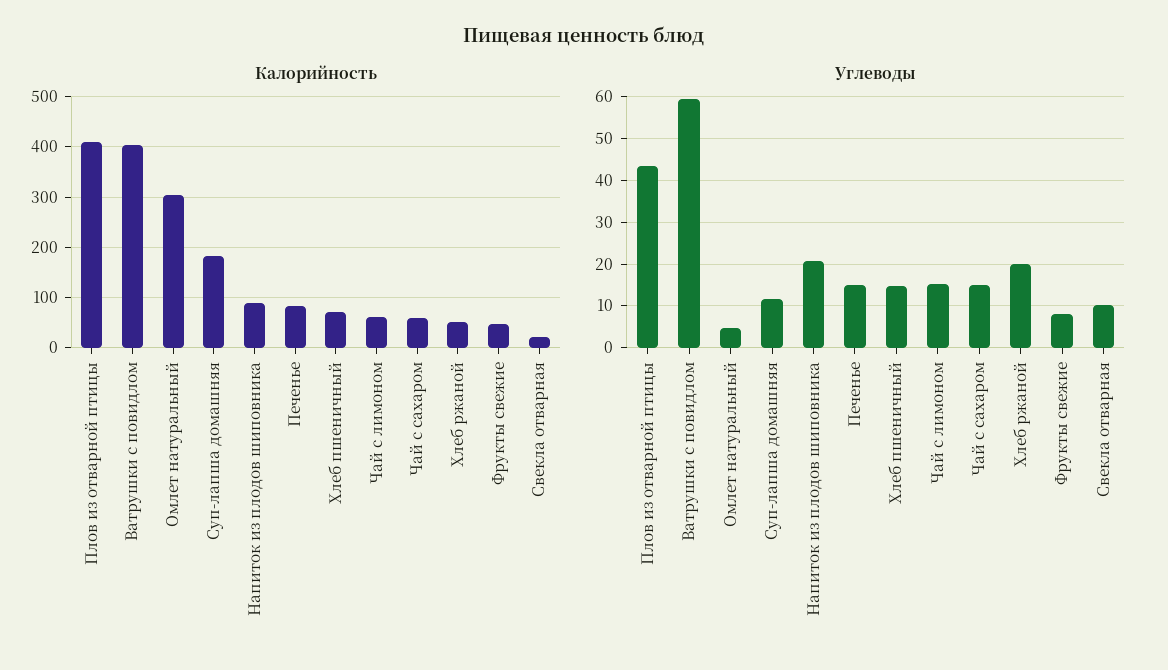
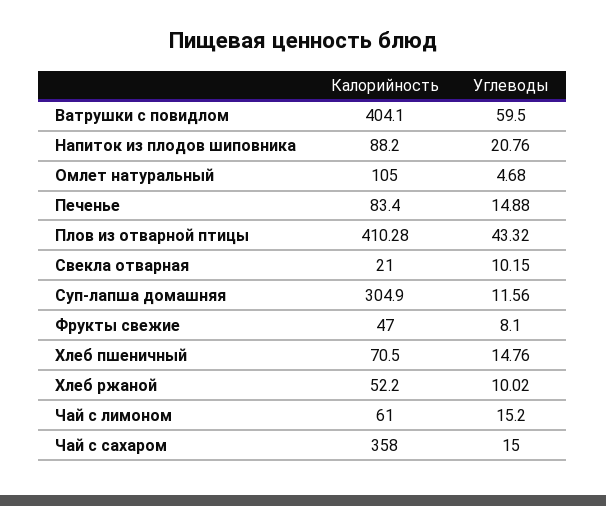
  {
    "Калорийность": {
      "Плов из отварной птицы": 410.28,
      "Ватрушки с повидлом": 404.1,
-     "Омлет натуральный": 300,
+     "Омлет натуральный": 105,
-     "Суп-лапша домашняя": 180,
+     "Суп-лапша домашняя": 304.9,
      "Напиток из плодов шиповника": 88.2,
      "Печенье": 83.4,
      "Хлеб пшеничный": 70.5,
      "Чай с лимоном": 61,
-     "Чай с сахаром": 60,
+     "Чай с сахаром": 358,
      "Хлеб ржаной": 52.2,
      "Фрукты свежие": 47,
      "Свекла отварная": 21
    },
    "Углеводы": {
      "Плов из отварной птицы": 43.32,
      "Ватрушки с повидлом": 59.5,
      "Омлет натуральный": 4.68,
      "Суп-лапша домашняя": 11.56,
      "Напиток из плодов шиповника": 20.76,
      "Печенье": 14.88,
      "Хлеб пшеничный": 14.76,
      "Чай с лимоном": 15.2,
      "Чай с сахаром": 15,
-     "Хлеб ржаной": 20,
+     "Хлеб ржаной": 10.02,
      "Фрукты свежие": 8.1,
      "Свекла отварная": 10.15
    }
  }

